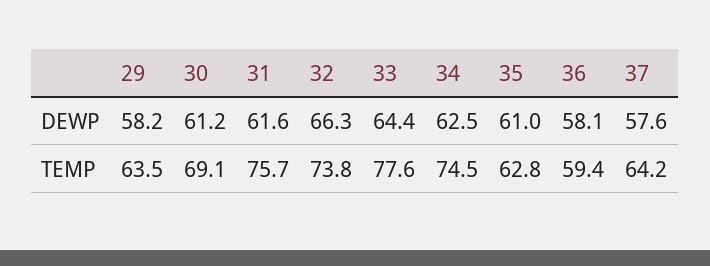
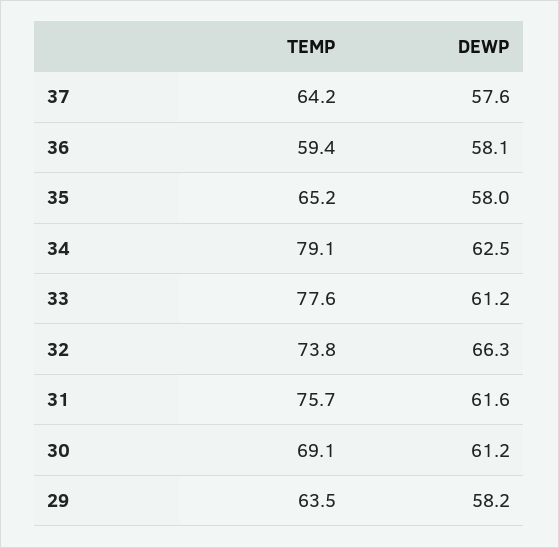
  {
    "29": {
      "DEWP": 58.2,
      "TEMP": 63.5
    },
    "30": {
      "DEWP": 61.2,
      "TEMP": 69.1
    },
    "31": {
      "DEWP": 61.6,
      "TEMP": 75.7
    },
    "32": {
      "DEWP": 66.3,
      "TEMP": 73.8
    },
    "33": {
-     "DEWP": 64.4,
+     "DEWP": 61.2,
      "TEMP": 77.6
    },
    "34": {
      "DEWP": 62.5,
-     "TEMP": 74.5
+     "TEMP": 79.1
    },
    "35": {
-     "DEWP": 61,
+     "DEWP": 58,
-     "TEMP": 62.8
+     "TEMP": 65.2
    },
    "36": {
      "DEWP": 58.1,
      "TEMP": 59.4
    },
    "37": {
      "DEWP": 57.6,
      "TEMP": 64.2
    }
  }

